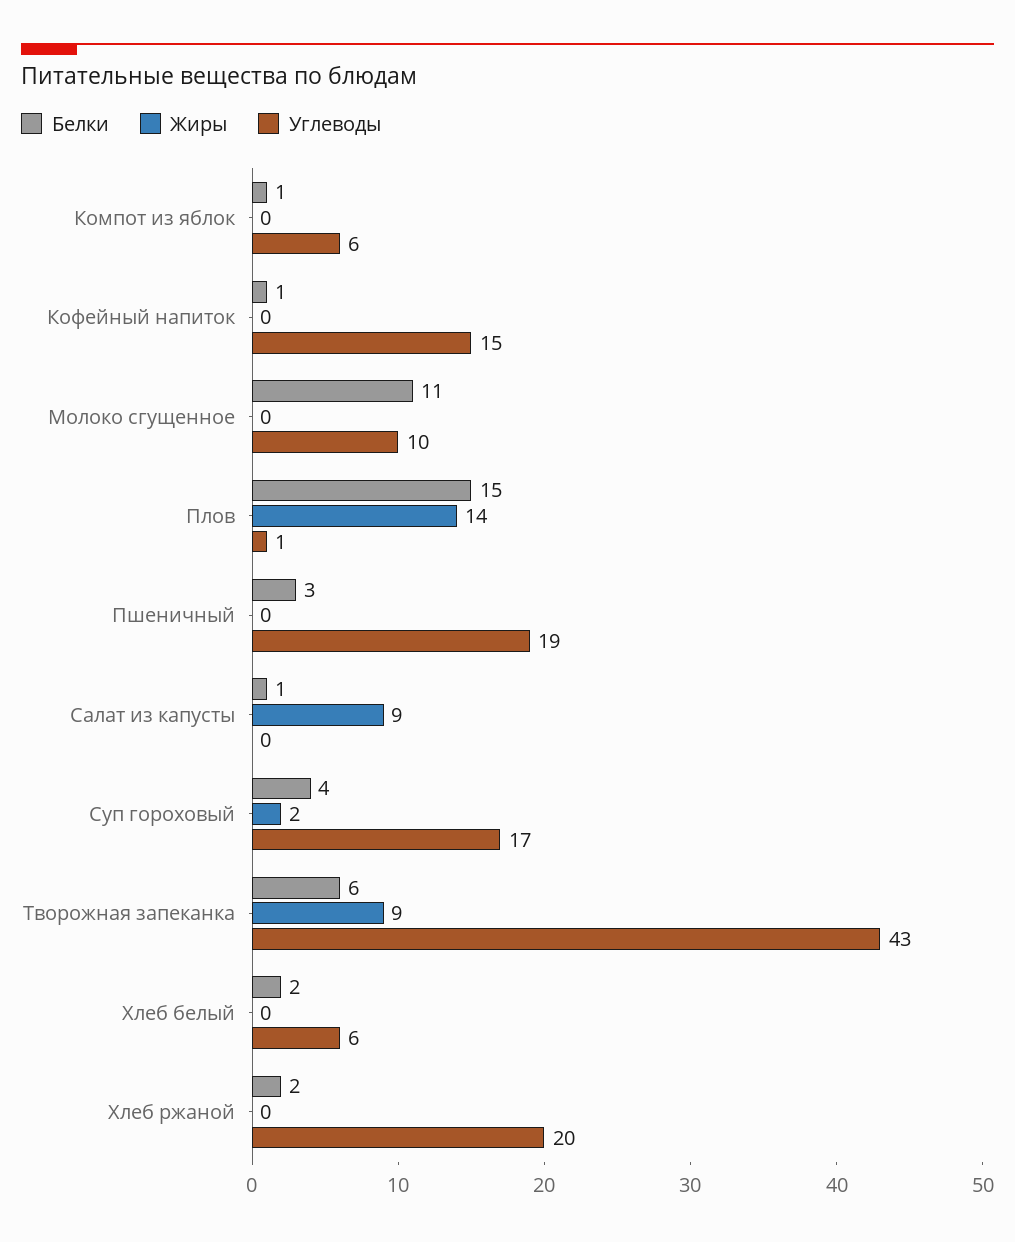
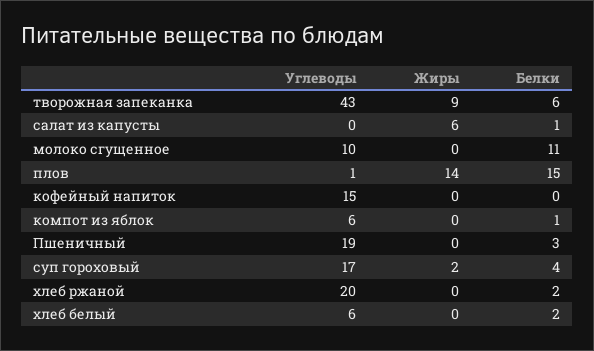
  {
    "Белки": {
      "Компот из яблок": 1,
-     "Кофейный напиток": 1,
+     "Кофейный напиток": 0,
      "Молоко сгущенное": 11,
      "Плов": 15,
      "Пшеничный": 3,
      "Салат из капусты": 1,
      "Суп гороховый": 4,
      "Творожная запеканка": 6,
      "Хлеб белый": 2,
      "Хлеб ржаной": 2
    },
    "Жиры": {
      "Компот из яблок": 0,
      "Кофейный напиток": 0,
      "Молоко сгущенное": 0,
      "Плов": 14,
      "Пшеничный": 0,
-     "Салат из капусты": 9,
+     "Салат из капусты": 6,
      "Суп гороховый": 2,
      "Творожная запеканка": 9,
      "Хлеб белый": 0,
      "Хлеб ржаной": 0
    },
    "Углеводы": {
      "Компот из яблок": 6,
      "Кофейный напиток": 15,
      "Молоко сгущенное": 10,
      "Плов": 1,
      "Пшеничный": 19,
      "Салат из капусты": 0,
      "Суп гороховый": 17,
      "Творожная запеканка": 43,
      "Хлеб белый": 6,
      "Хлеб ржаной": 20
    }
  }

